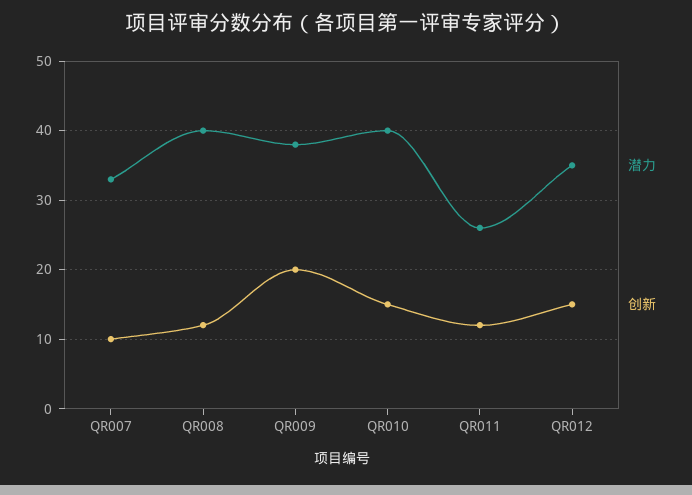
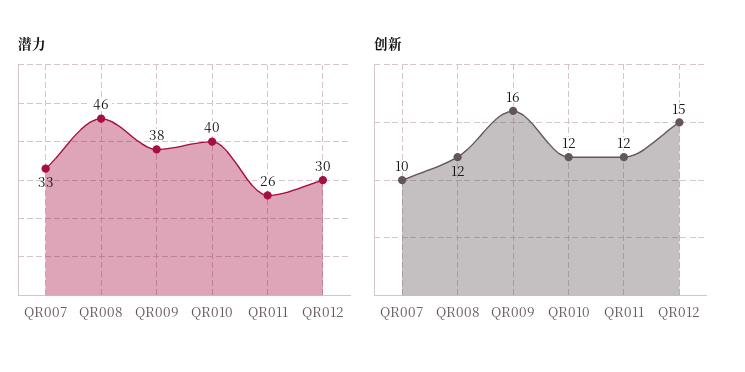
  {
    "潜力": {
      "QR007": 33,
-     "QR008": 40,
+     "QR008": 46,
      "QR009": 38,
      "QR010": 40,
      "QR011": 26,
-     "QR012": 35
+     "QR012": 30
    },
    "创新": {
      "QR007": 10,
      "QR008": 12,
-     "QR009": 20,
+     "QR009": 16,
-     "QR010": 15,
+     "QR010": 12,
      "QR011": 12,
      "QR012": 15
    }
  }

